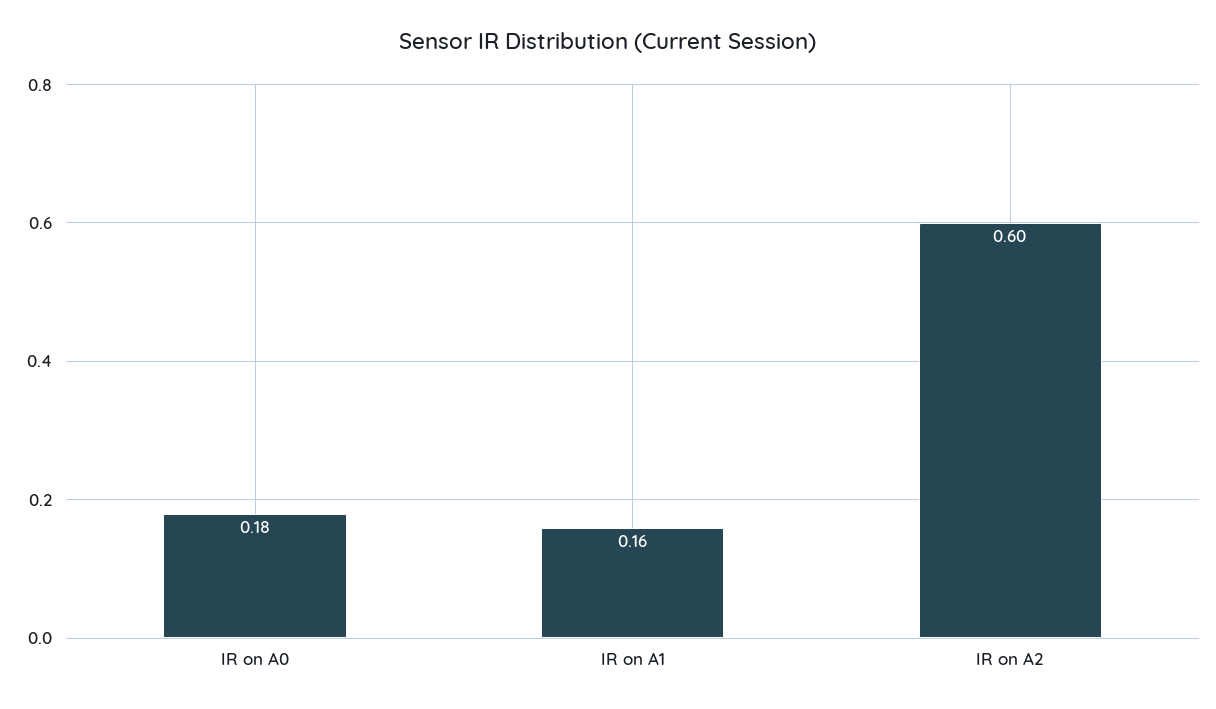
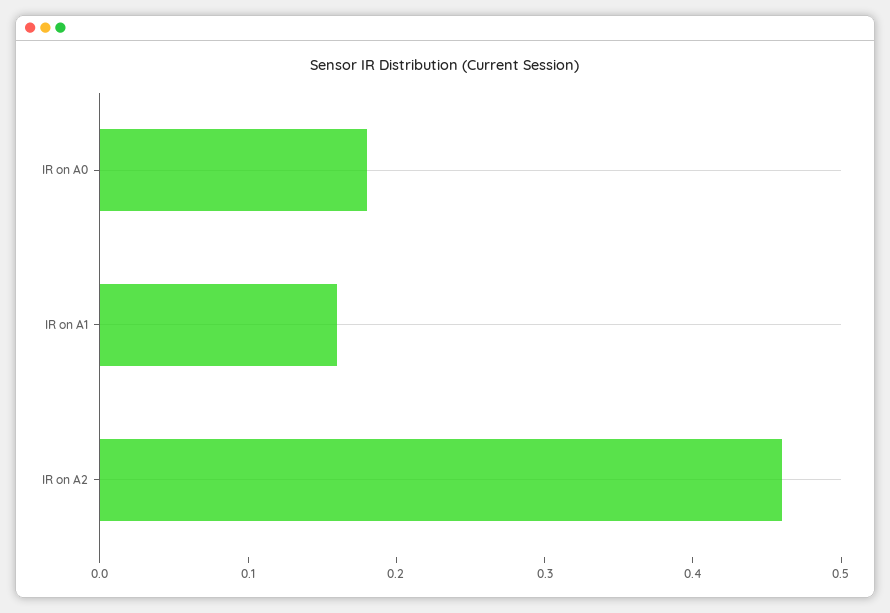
  {
    "IR on A0": 0.18,
    "IR on A1": 0.16,
-   "IR on A2": 0.6
+   "IR on A2": 0.46
  }

